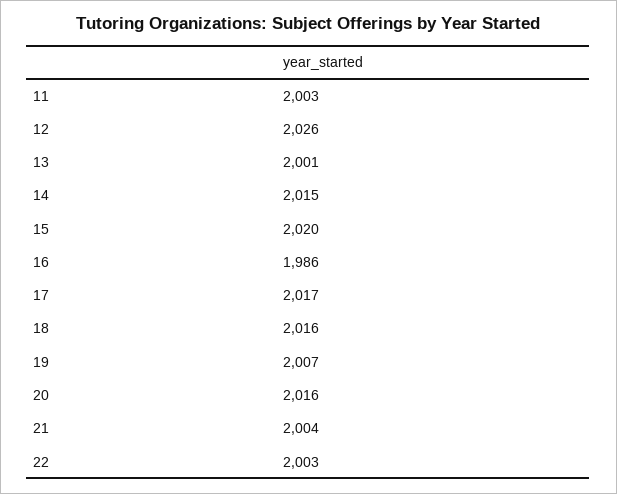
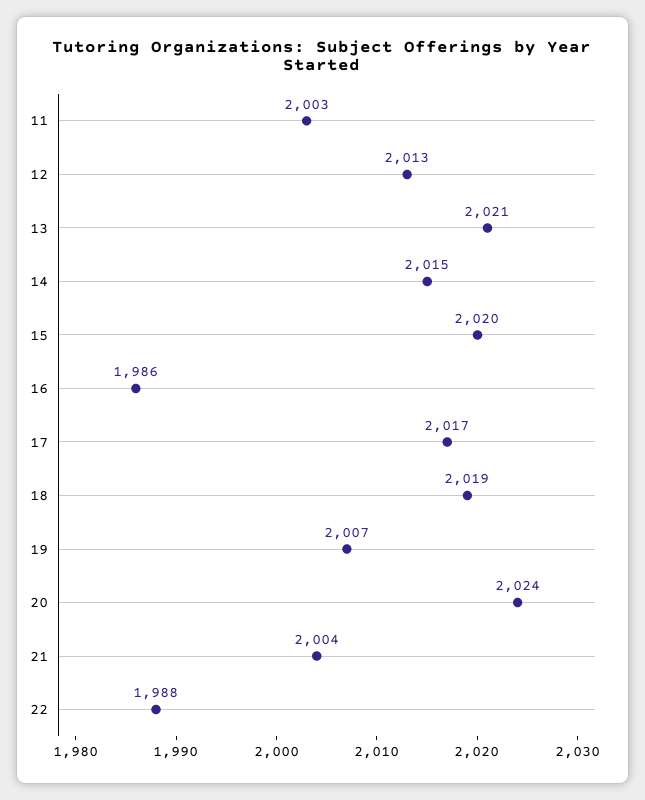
  {
    "11": 2003,
-   "12": 2026,
+   "12": 2013,
-   "13": 2001,
+   "13": 2021,
    "14": 2015,
    "15": 2020,
    "16": 1986,
    "17": 2017,
-   "18": 2016,
+   "18": 2019,
    "19": 2007,
-   "20": 2016,
+   "20": 2024,
    "21": 2004,
-   "22": 2003
+   "22": 1988
  }

